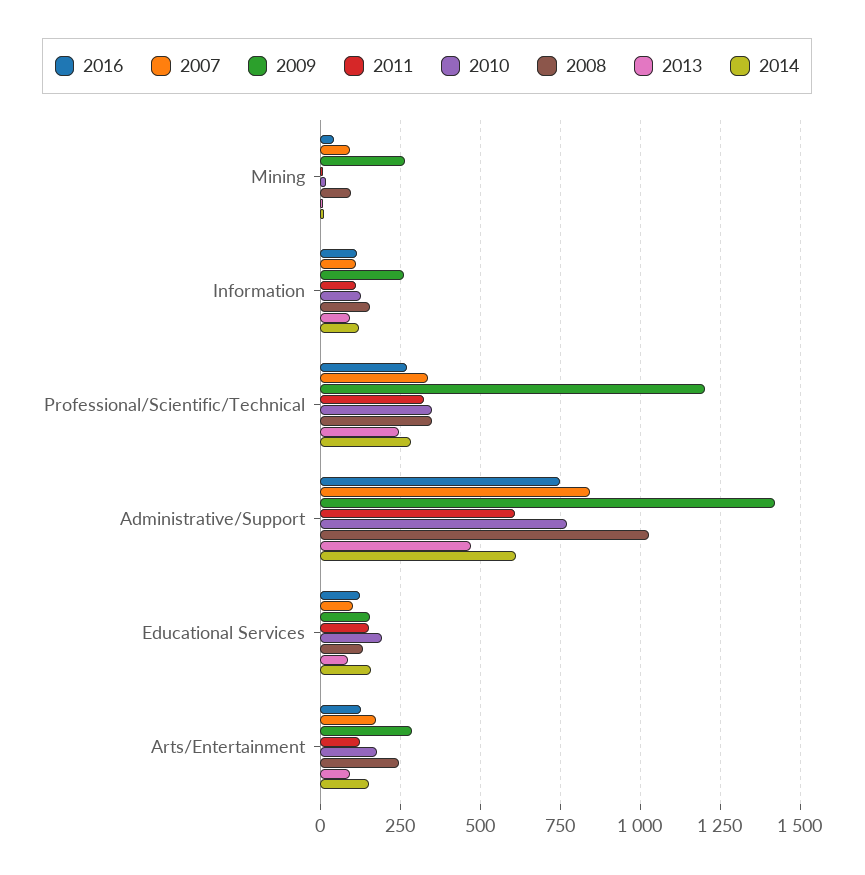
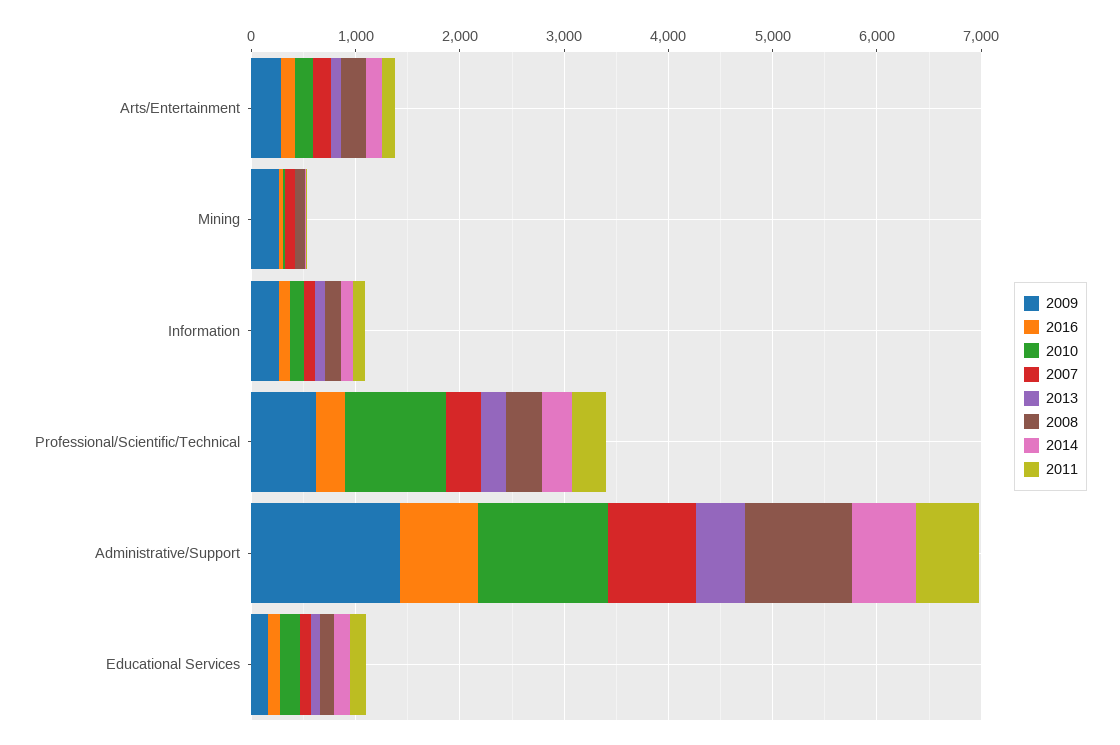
  {
    "2016": {
      "Mining": 50,
      "Information": 125,
      "Professional/Scientific/Technical": 275,
      "Administrative/Support": 750,
      "Educational Services": 125,
      "Arts/Entertainment": 125
    },
    "2007": {
      "Mining": 100,
      "Information": 100,
      "Professional/Scientific/Technical": 325,
      "Administrative/Support": 850,
      "Educational Services": 100,
      "Arts/Entertainment": 175
    },
    "2009": {
      "Mining": 275,
      "Information": 250,
-     "Professional/Scientific/Technical": 1200,
+     "Professional/Scientific/Technical": 600,
      "Administrative/Support": 1425,
      "Educational Services": 150,
      "Arts/Entertainment": 275
    },
    "2011": {
      "Mining": 0,
      "Information": 100,
      "Professional/Scientific/Technical": 325,
      "Administrative/Support": 600,
      "Educational Services": 150,
      "Arts/Entertainment": 125
    },
    "2010": {
      "Mining": 25,
      "Information": 125,
-     "Professional/Scientific/Technical": 350,
+     "Professional/Scientific/Technical": 1000,
-     "Administrative/Support": 775,
+     "Administrative/Support": 1200,
      "Educational Services": 200,
      "Arts/Entertainment": 175
    },
    "2008": {
      "Mining": 100,
      "Information": 150,
      "Professional/Scientific/Technical": 350,
      "Administrative/Support": 1025,
      "Educational Services": 125,
      "Arts/Entertainment": 250
    },
    "2013": {
      "Mining": 0,
      "Information": 100,
      "Professional/Scientific/Technical": 250,
      "Administrative/Support": 475,
      "Educational Services": 75,
      "Arts/Entertainment": 100
    },
    "2014": {
      "Mining": 0,
      "Information": 125,
      "Professional/Scientific/Technical": 275,
      "Administrative/Support": 600,
      "Educational Services": 150,
      "Arts/Entertainment": 150
    }
  }

